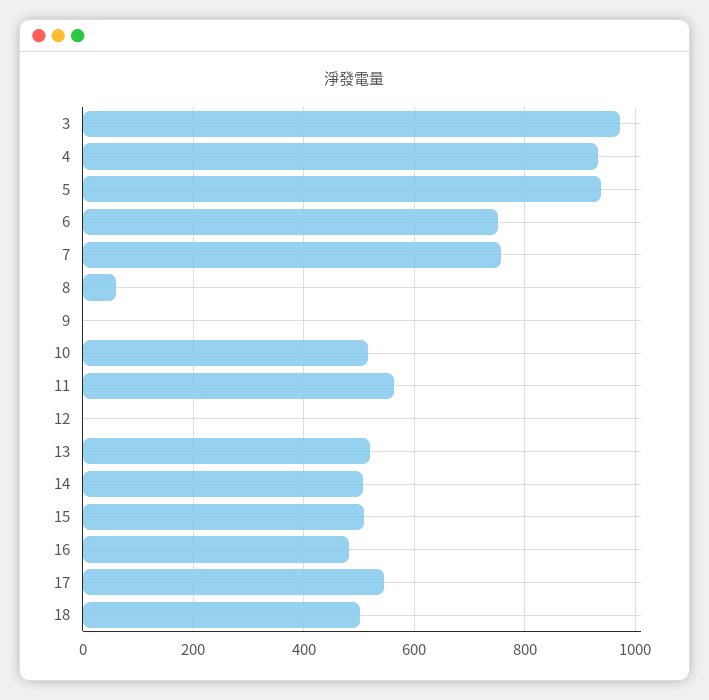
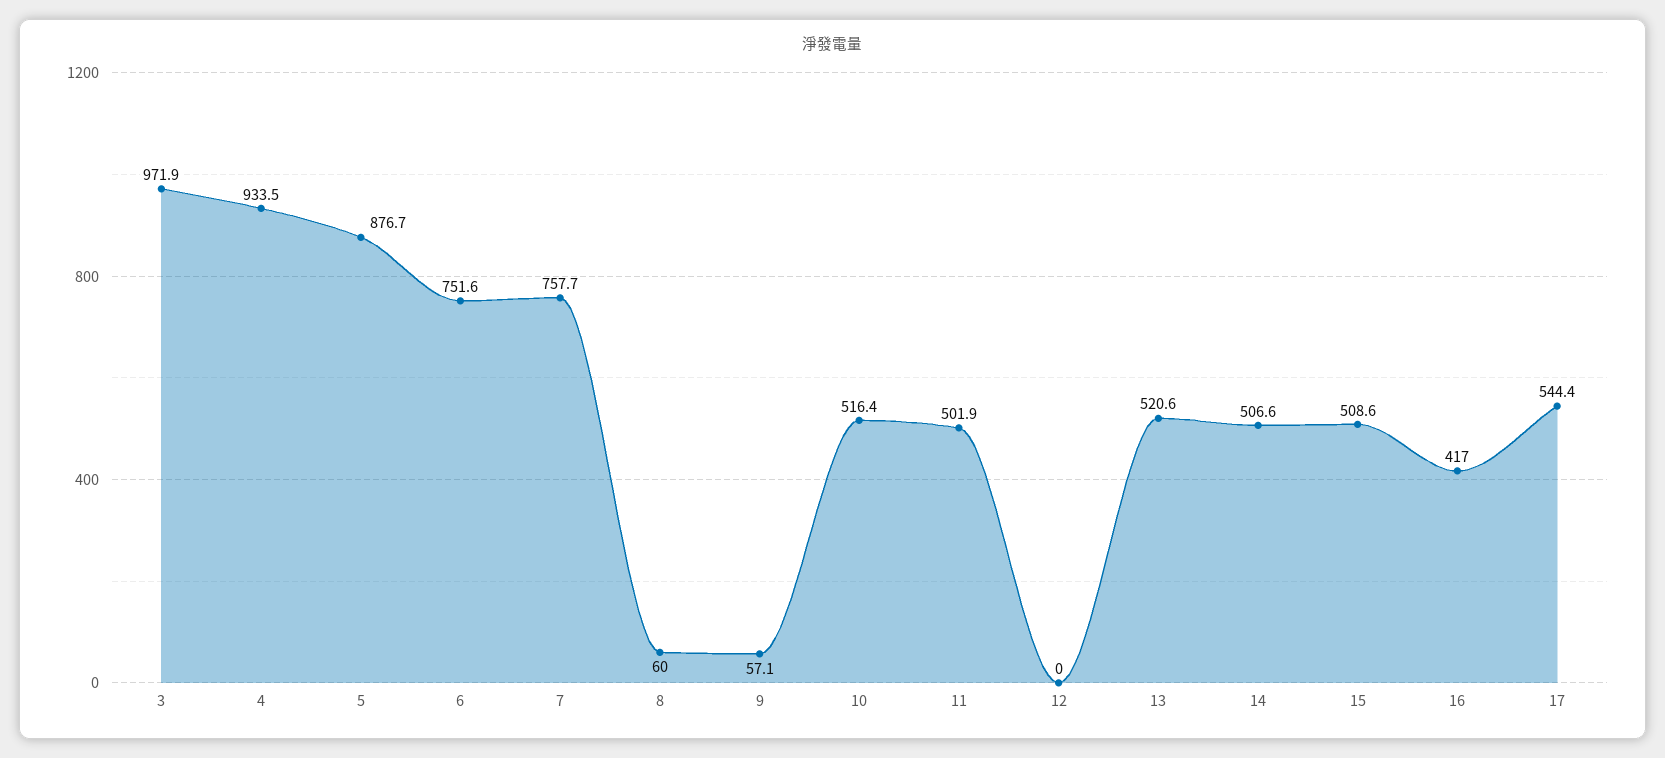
  {
    "3": 971.9,
    "4": 933.5,
-   "5": 940,
+   "5": 876.7,
    "6": 751.6,
    "7": 757.7,
    "8": 60,
-   "9": 0,
+   "9": 57.1,
    "10": 516.4,
-   "11": 560,
+   "11": 501.9,
    "12": 0,
    "13": 520.6,
    "14": 506.6,
    "15": 508.6,
-   "16": 480,
+   "16": 417,
-   "17": 544.4,
+   "17": 544.4
-   "18": 500
  }

